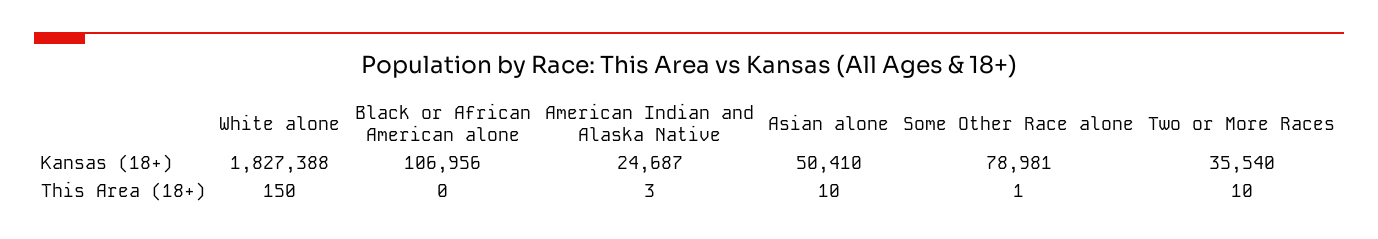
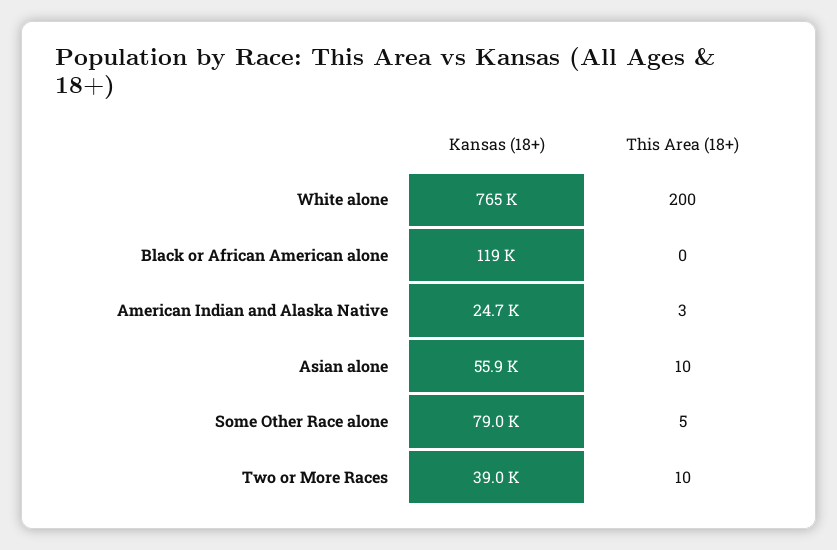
  {
    "White alone": {
-     "Kansas (18+)": 1827388,
+     "Kansas (18+)": 765000,
-     "This Area (18+)": 150
+     "This Area (18+)": 200
    },
    "Black or African American alone": {
-     "Kansas (18+)": 106956,
+     "Kansas (18+)": 119000,
      "This Area (18+)": 0
    },
    "American Indian and Alaska Native": {
      "Kansas (18+)": 24687,
      "This Area (18+)": 3
    },
    "Asian alone": {
-     "Kansas (18+)": 50410,
+     "Kansas (18+)": 55900,
      "This Area (18+)": 10
    },
    "Some Other Race alone": {
      "Kansas (18+)": 78981,
-     "This Area (18+)": 1
+     "This Area (18+)": 5
    },
    "Two or More Races": {
-     "Kansas (18+)": 35540,
+     "Kansas (18+)": 39000,
      "This Area (18+)": 10
    }
  }

